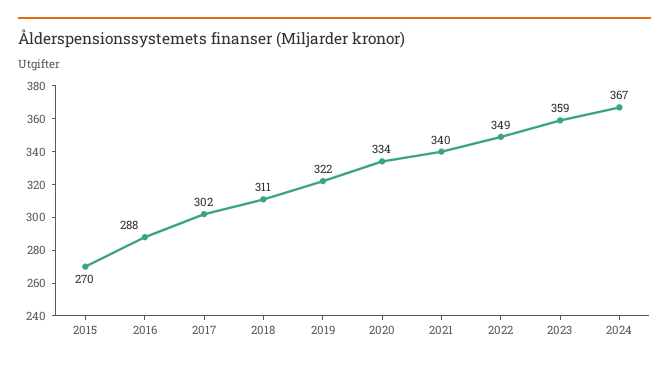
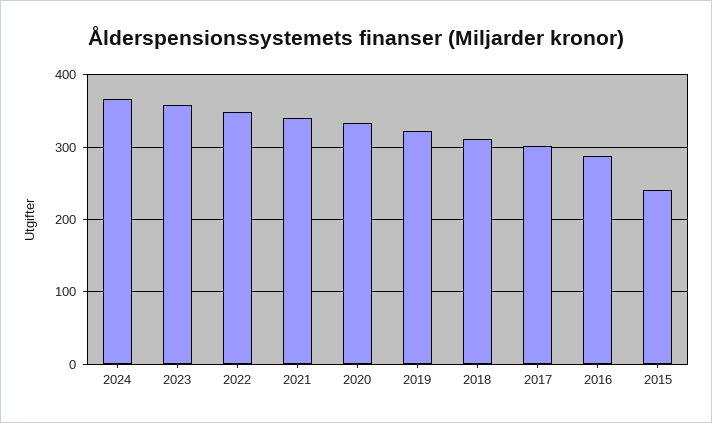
  {
-   "2015": 270,
+   "2015": 240,
    "2016": 288,
    "2017": 302,
    "2018": 311,
    "2019": 322,
    "2020": 334,
    "2021": 340,
    "2022": 349,
    "2023": 359,
    "2024": 367
  }

